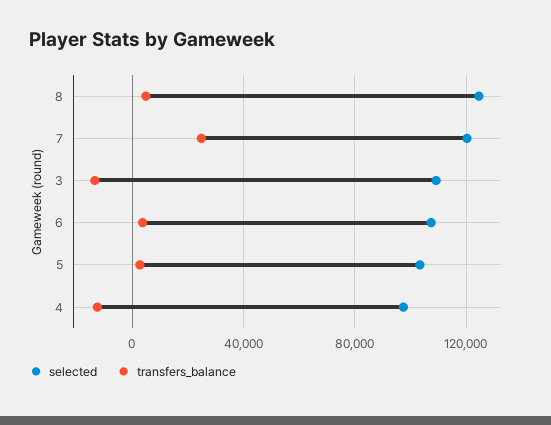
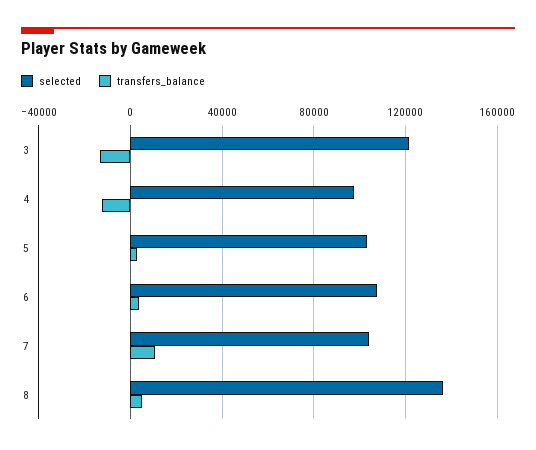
  {
    "selected": {
-     "8": 125000,
+     "8": 135000,
-     "7": 120000,
+     "7": 105000,
-     "3": 110000,
+     "3": 120000,
      "6": 105000,
      "5": 105000,
      "4": 95000
    },
    "transfers_balance": {
      "8": 5000,
-     "7": 25000,
+     "7": 10000,
      "3": -15000,
      "6": 5000,
      "5": 5000,
      "4": -10000
    }
  }

